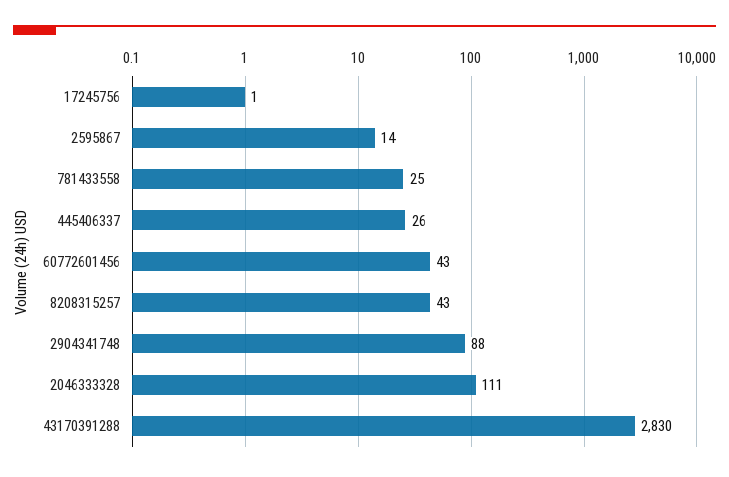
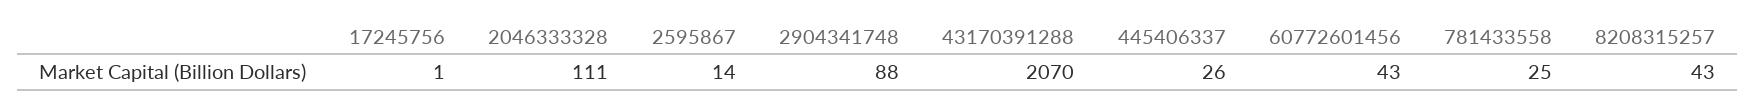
  {
    "17245756": 1,
    "2595867": 14,
    "781433558": 25,
    "445406337": 26,
    "60772601456": 43,
    "8208315257": 43,
    "2904341748": 88,
    "2046333328": 111,
-   "43170391288": 2830
+   "43170391288": 2070
  }

